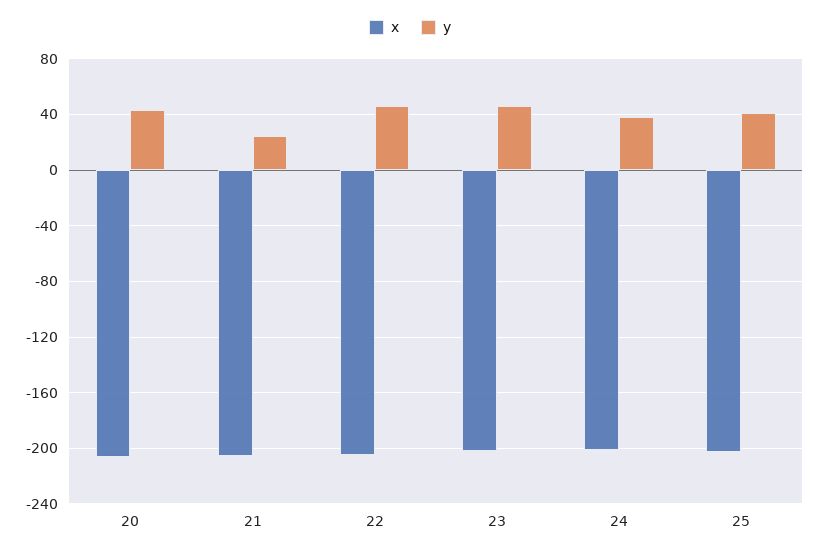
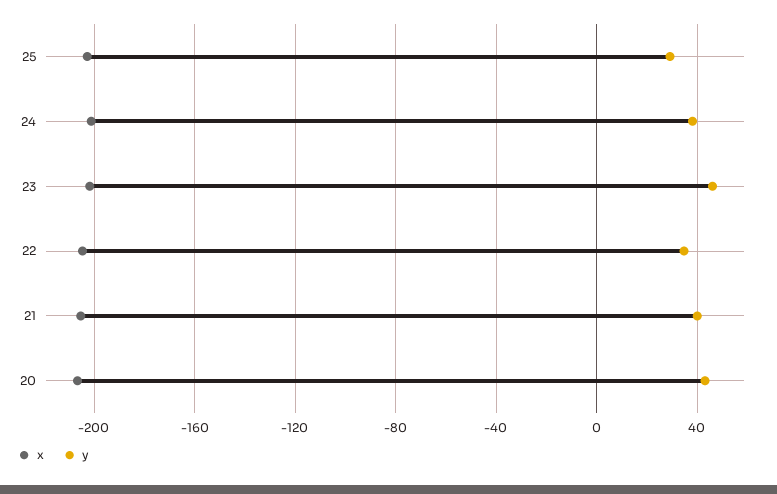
  {
    "x": {
      "20": -205,
      "21": -205,
      "22": -205,
      "23": -200,
      "24": -200,
      "25": -205
    },
    "y": {
      "20": 45,
-     "21": 25,
+     "21": 40,
-     "22": 45,
+     "22": 35,
      "23": 45,
      "24": 40,
-     "25": 40
+     "25": 30
    }
  }

